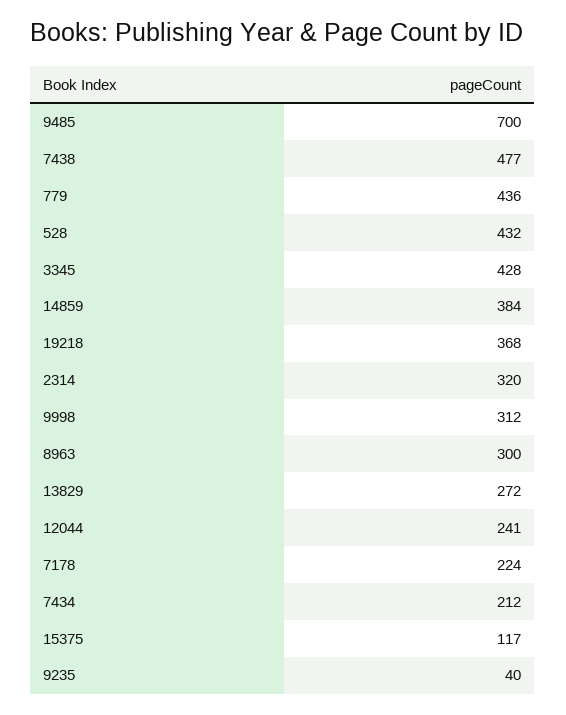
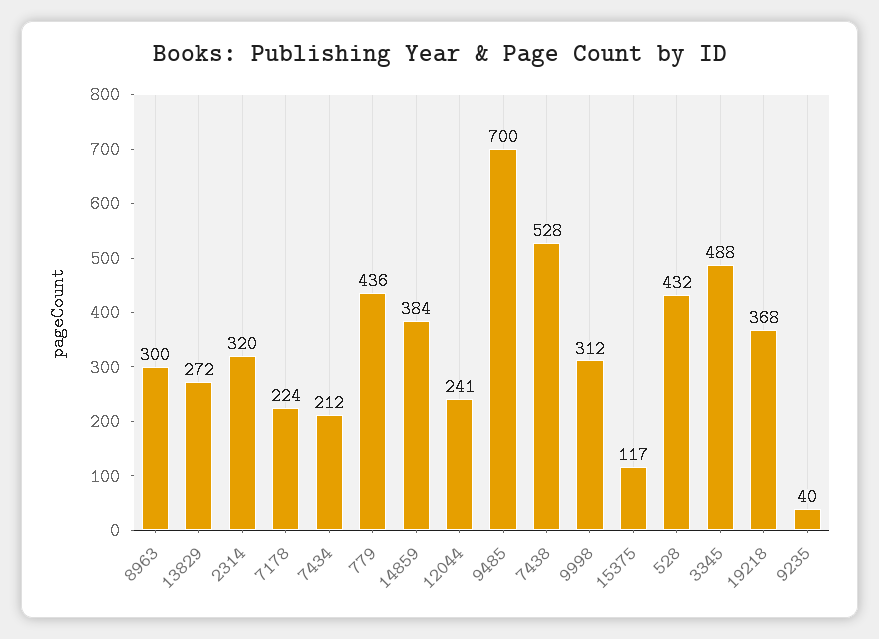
  {
    "9485": 700,
-   "7438": 477,
+   "7438": 528,
    "779": 436,
    "528": 432,
-   "3345": 428,
+   "3345": 488,
    "14859": 384,
    "19218": 368,
    "2314": 320,
    "9998": 312,
    "8963": 300,
    "13829": 272,
    "12044": 241,
    "7178": 224,
    "7434": 212,
    "15375": 117,
    "9235": 40
  }

